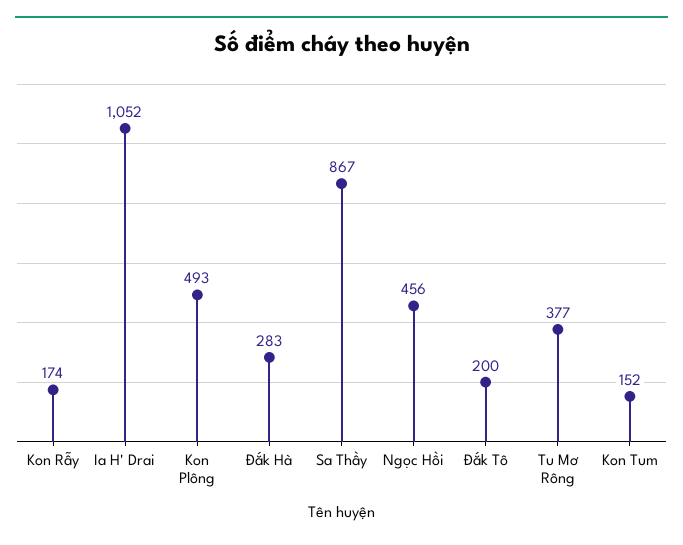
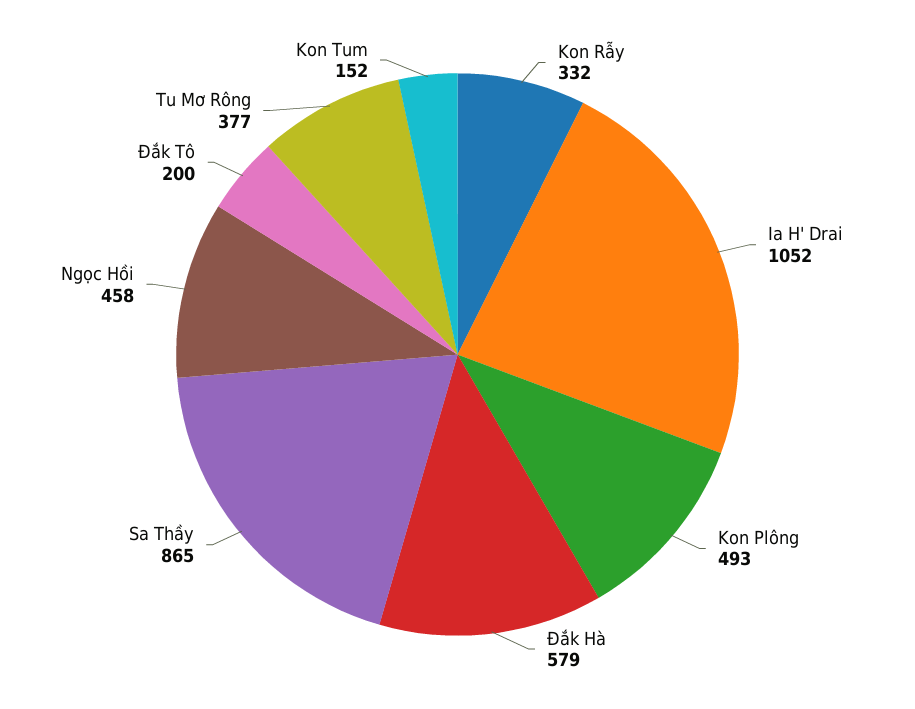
  {
-   "Kon Rẫy": 174,
+   "Kon Rẫy": 332,
    "Ia H' Drai": 1052,
    "Kon Plông": 493,
-   "Đắk Hà": 283,
+   "Đắk Hà": 579,
-   "Sa Thầy": 867,
+   "Sa Thầy": 865,
-   "Ngọc Hồi": 456,
+   "Ngọc Hồi": 458,
    "Đắk Tô": 200,
    "Tu Mơ Rông": 377,
    "Kon Tum": 152
  }

